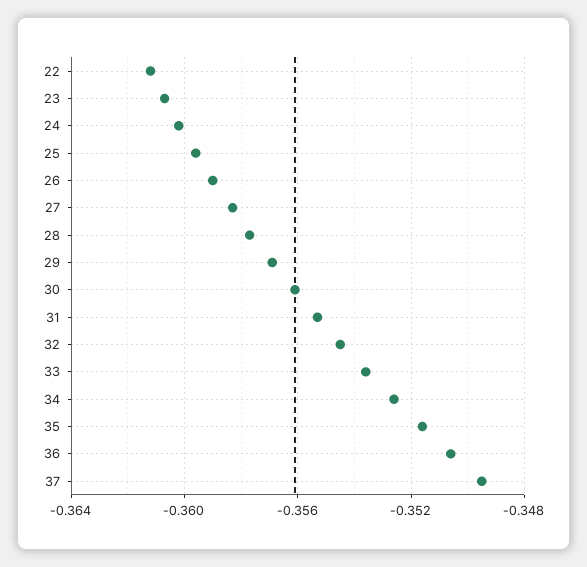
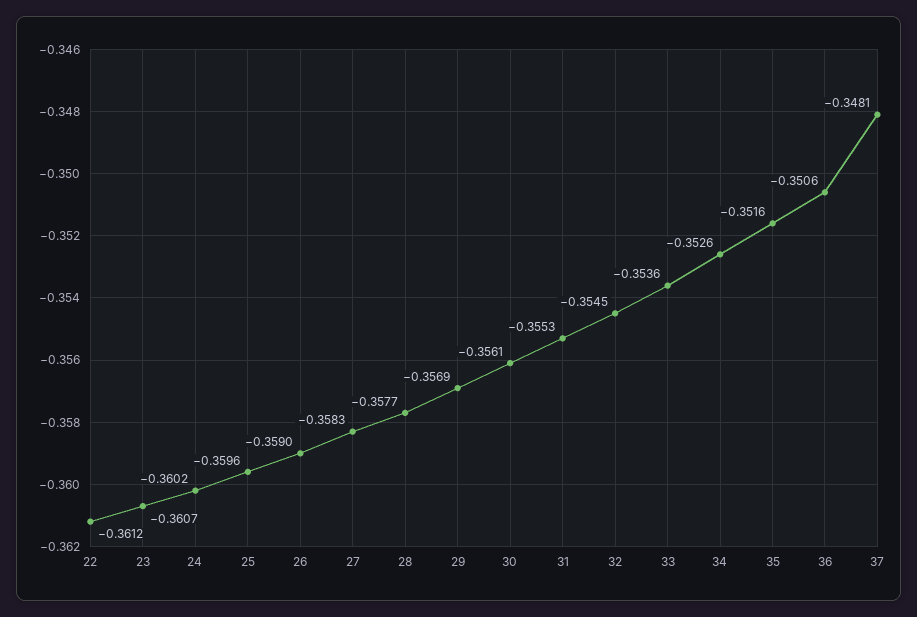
  {
    "22": -0.3612,
    "23": -0.3607,
    "24": -0.3602,
    "25": -0.3596,
    "26": -0.359,
    "27": -0.3583,
    "28": -0.3577,
    "29": -0.3569,
    "30": -0.3561,
    "31": -0.3553,
    "32": -0.3545,
    "33": -0.3536,
    "34": -0.3526,
    "35": -0.3516,
    "36": -0.3506,
-   "37": -0.3495
+   "37": -0.3481
  }

